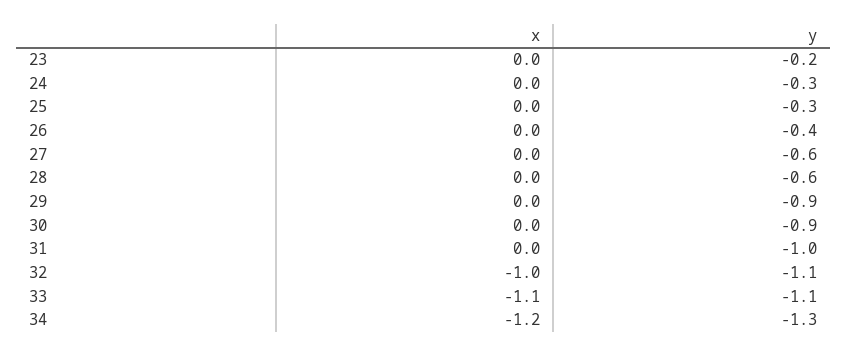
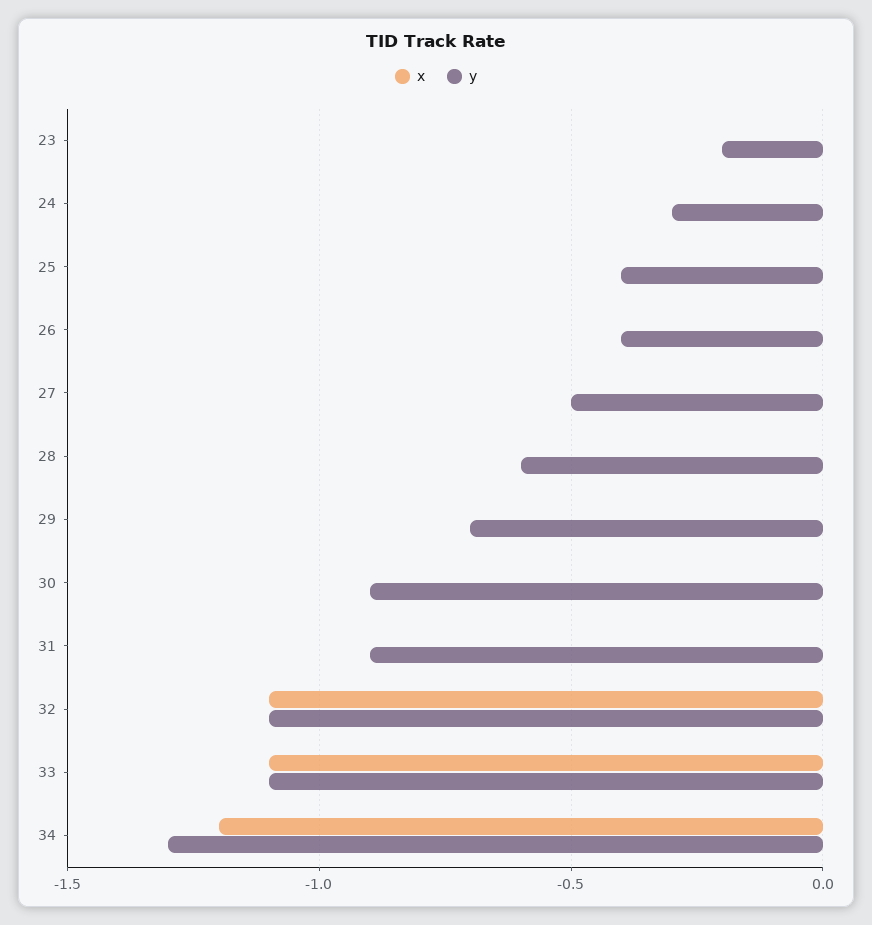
  {
    "x": {
      "23": 0,
      "24": 0,
      "25": 0,
      "26": 0,
      "27": 0,
      "28": 0,
      "29": 0,
      "30": 0,
      "31": 0,
-     "32": -1,
+     "32": -1.1,
      "33": -1.1,
      "34": -1.2
    },
    "y": {
      "23": -0.2,
      "24": -0.3,
-     "25": -0.3,
+     "25": -0.4,
      "26": -0.4,
-     "27": -0.6,
+     "27": -0.5,
      "28": -0.6,
-     "29": -0.9,
+     "29": -0.7,
      "30": -0.9,
-     "31": -1,
+     "31": -0.9,
      "32": -1.1,
      "33": -1.1,
      "34": -1.3
    }
  }

